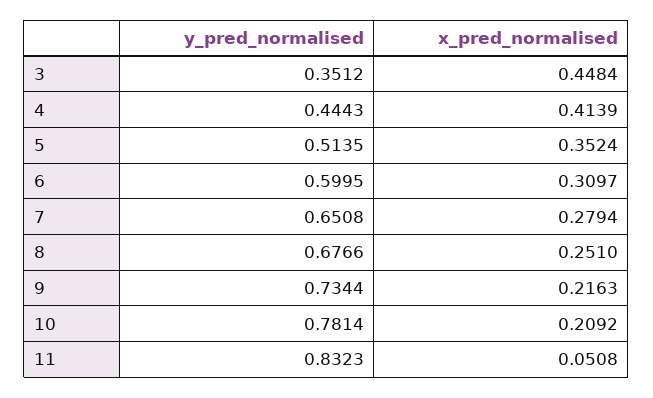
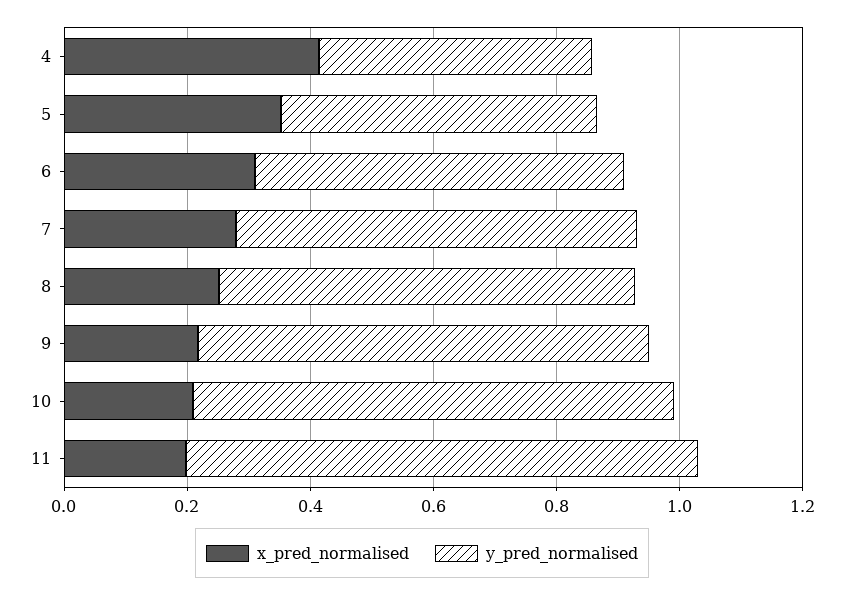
  {
    "y_pred_normalised": {
-     "3": 0.3512,
      "4": 0.4443,
      "5": 0.5135,
      "6": 0.5995,
      "7": 0.6508,
      "8": 0.6766,
      "9": 0.7344,
      "10": 0.7814,
      "11": 0.8323
    },
    "x_pred_normalised": {
-     "3": 0.4484,
      "4": 0.4139,
      "5": 0.3524,
      "6": 0.3097,
      "7": 0.2794,
      "8": 0.251,
      "9": 0.2163,
      "10": 0.2092,
-     "11": 0.0508
+     "11": 0.2
    }
  }

